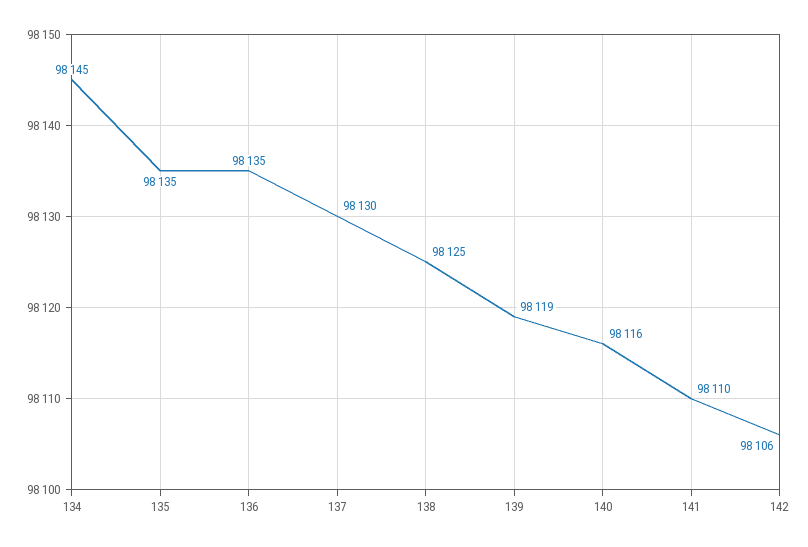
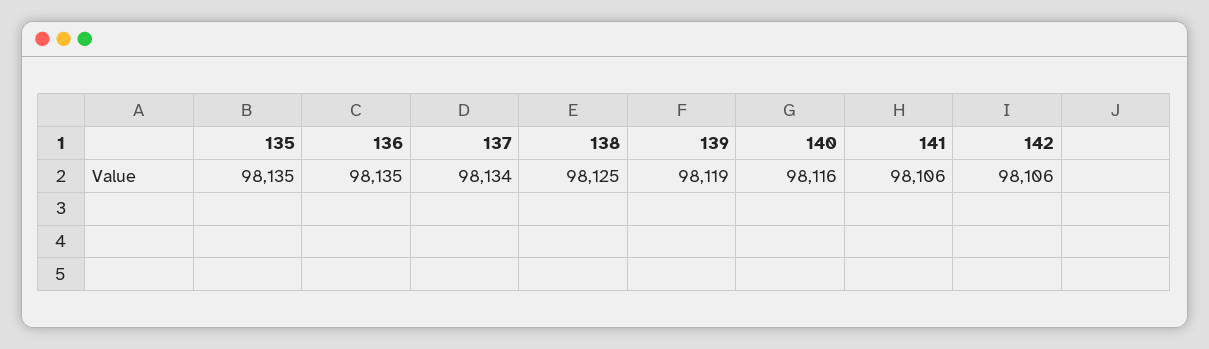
  {
-   "134": 98145,
    "135": 98135,
    "136": 98135,
-   "137": 98130,
+   "137": 98134,
    "138": 98125,
    "139": 98119,
    "140": 98116,
-   "141": 98110,
+   "141": 98106,
    "142": 98106
  }

